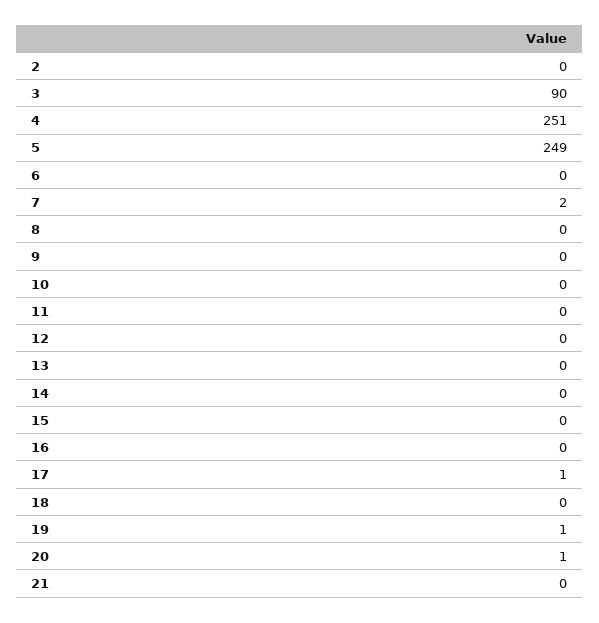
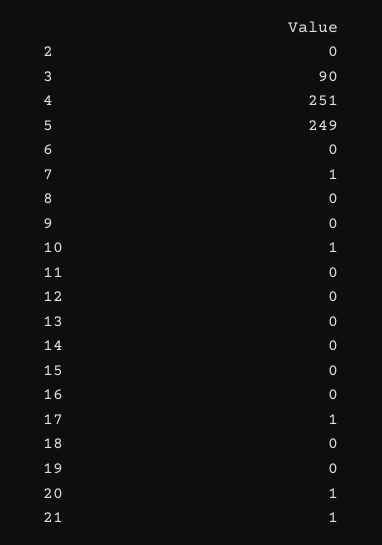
  {
    "2": 0,
    "3": 90,
    "4": 251,
    "5": 249,
    "6": 0,
-   "7": 2,
+   "7": 1,
    "8": 0,
    "9": 0,
-   "10": 0,
+   "10": 1,
    "11": 0,
    "12": 0,
    "13": 0,
    "14": 0,
    "15": 0,
    "16": 0,
    "17": 1,
    "18": 0,
-   "19": 1,
+   "19": 0,
    "20": 1,
-   "21": 0
+   "21": 1
  }

